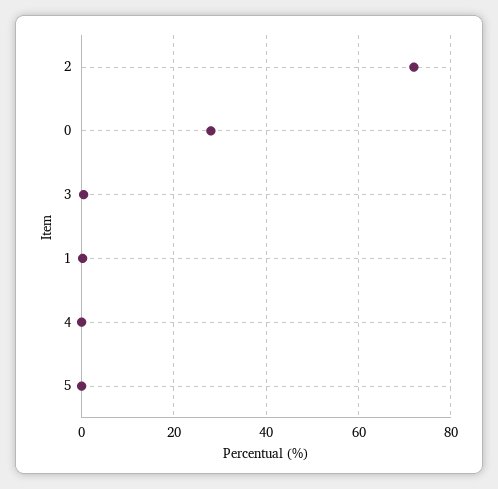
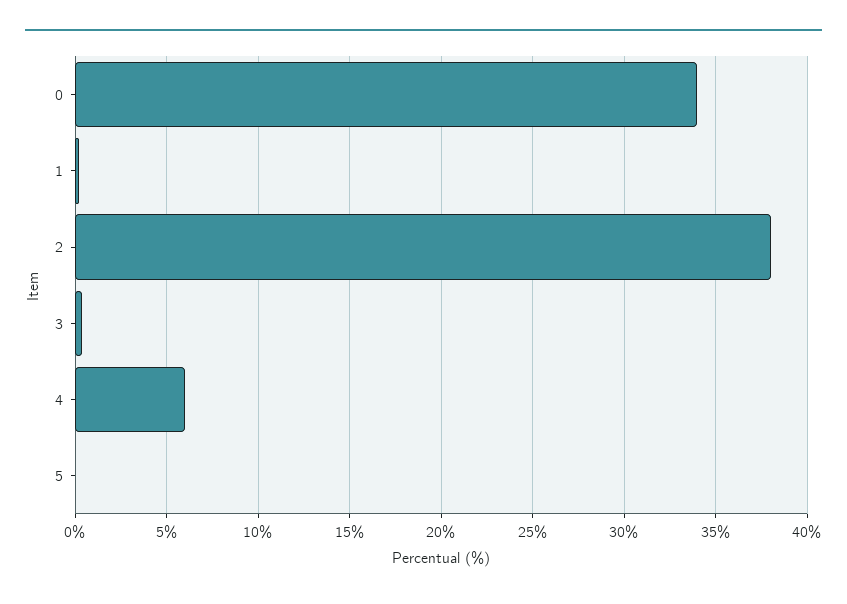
  {
-   "2": 72,
+   "2": 38,
-   "0": 28,
+   "0": 34,
    "3": 0.5,
    "1": 0,
-   "4": 0,
+   "4": 6,
    "5": 0
  }

